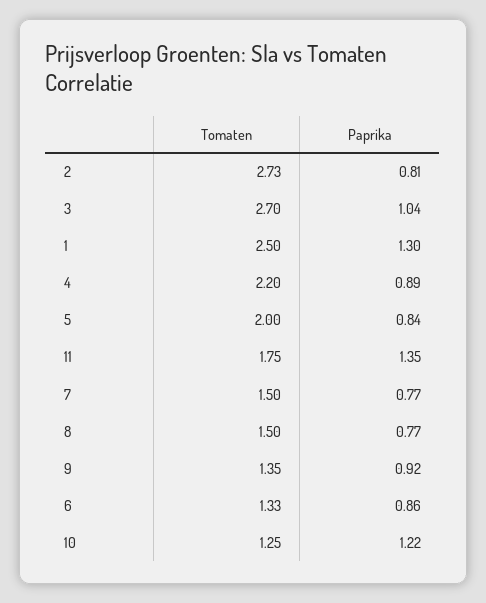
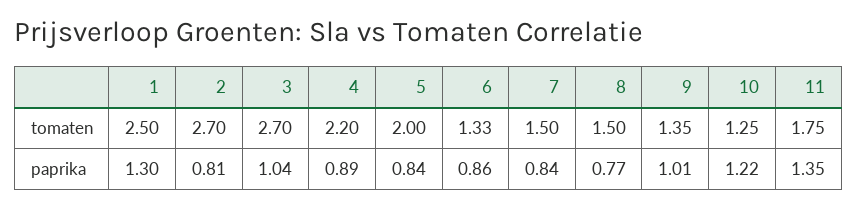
  {
    "Tomaten": {
-     "2": 2.73,
+     "2": 2.7,
      "3": 2.7,
      "1": 2.5,
      "4": 2.2,
      "5": 2,
      "11": 1.75,
      "7": 1.5,
      "8": 1.5,
      "9": 1.35,
      "6": 1.33,
      "10": 1.25
    },
    "Paprika": {
      "2": 0.81,
      "3": 1.04,
      "1": 1.3,
      "4": 0.89,
      "5": 0.84,
      "11": 1.35,
-     "7": 0.77,
+     "7": 0.84,
      "8": 0.77,
-     "9": 0.92,
+     "9": 1.01,
      "6": 0.86,
      "10": 1.22
    }
  }

